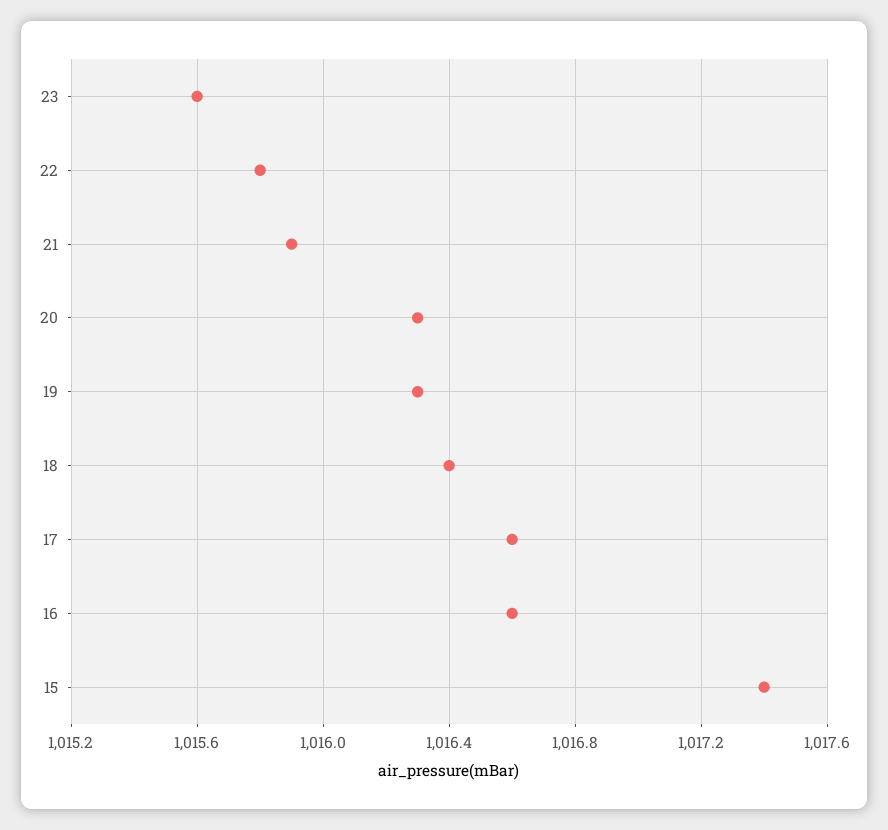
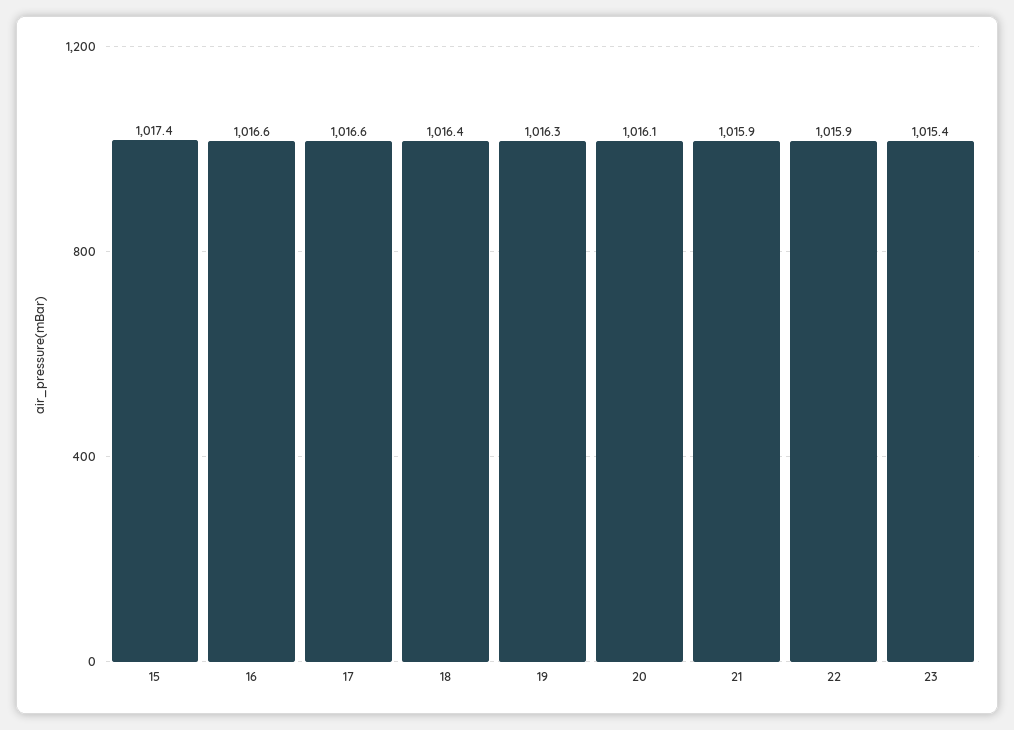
  {
-   "23": 1015.6,
+   "23": 1015.4,
-   "22": 1015.8,
+   "22": 1015.9,
    "21": 1015.9,
-   "20": 1016.3,
+   "20": 1016.1,
    "19": 1016.3,
    "18": 1016.4,
    "17": 1016.6,
    "16": 1016.6,
    "15": 1017.4
  }

